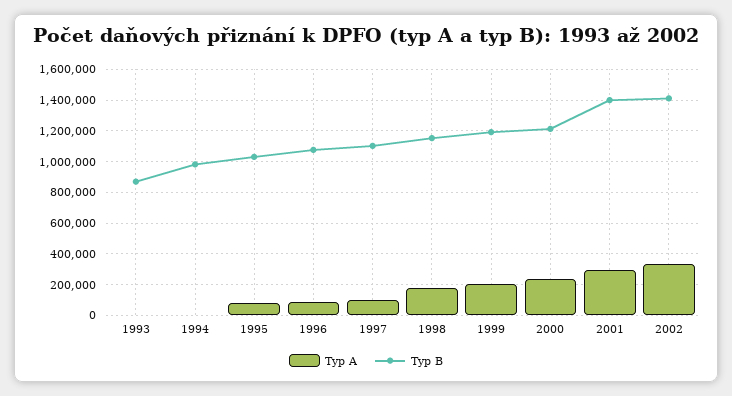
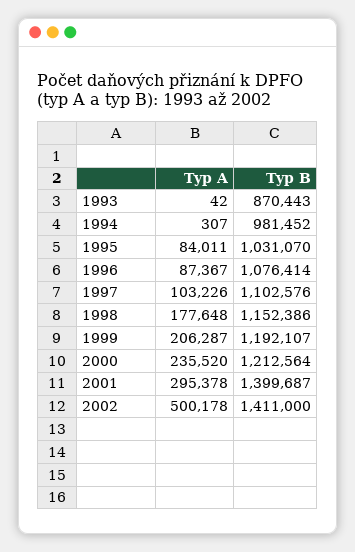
  {
    "Typ A": {
      "1993": 42,
      "1994": 307,
      "1995": 84011,
      "1996": 87367,
      "1997": 103226,
      "1998": 177648,
      "1999": 206287,
      "2000": 235520,
      "2001": 295378,
-     "2002": 350000
+     "2002": 500178
    },
    "Typ B": {
      "1993": 870443,
      "1994": 981452,
      "1995": 1031070,
      "1996": 1076414,
      "1997": 1102576,
      "1998": 1152386,
      "1999": 1192107,
      "2000": 1212564,
      "2001": 1399687,
      "2002": 1411000
    }
  }

